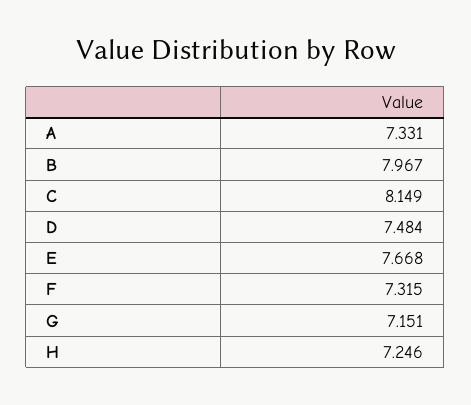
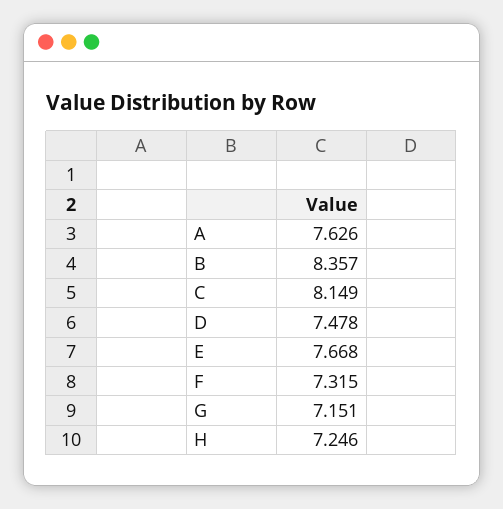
  {
-   "A": 7.331,
+   "A": 7.626,
-   "B": 7.967,
+   "B": 8.357,
    "C": 8.149,
-   "D": 7.484,
+   "D": 7.478,
    "E": 7.668,
    "F": 7.315,
    "G": 7.151,
    "H": 7.246
  }

